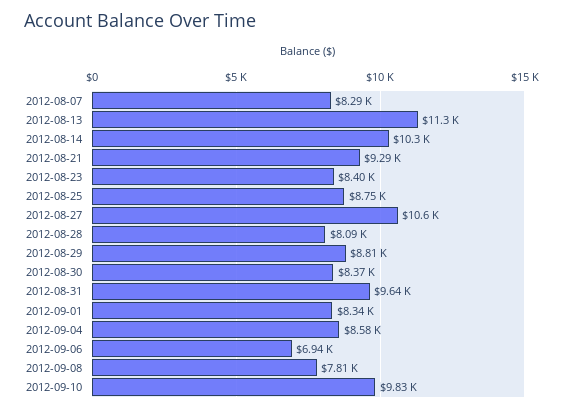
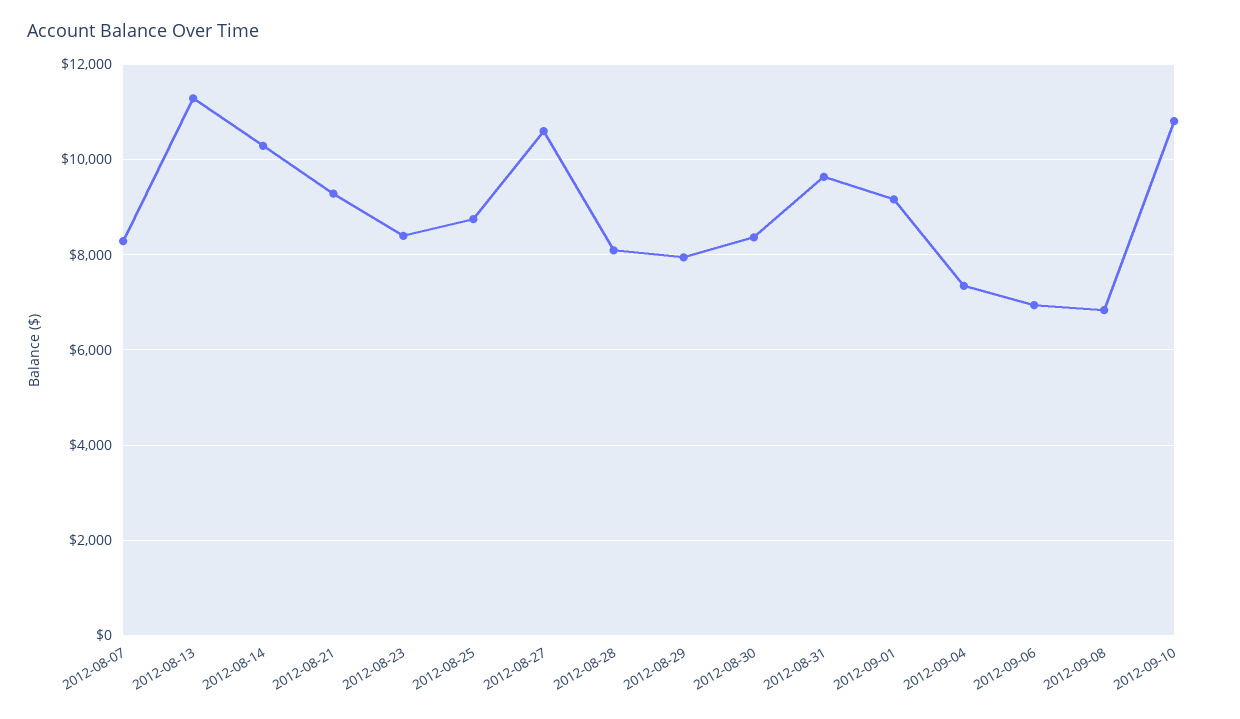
  {
    "2012-08-07": 8290,
    "2012-08-13": 11300,
    "2012-08-14": 10300,
    "2012-08-21": 9290,
    "2012-08-23": 8400,
    "2012-08-25": 8750,
    "2012-08-27": 10600,
    "2012-08-28": 8090,
-   "2012-08-29": 8810,
+   "2012-08-29": 8000,
    "2012-08-30": 8370,
    "2012-08-31": 9640,
-   "2012-09-01": 8340,
+   "2012-09-01": 9200,
-   "2012-09-04": 8580,
+   "2012-09-04": 7400,
    "2012-09-06": 6940,
-   "2012-09-08": 7810,
+   "2012-09-08": 6800,
-   "2012-09-10": 9830
+   "2012-09-10": 10800
  }

